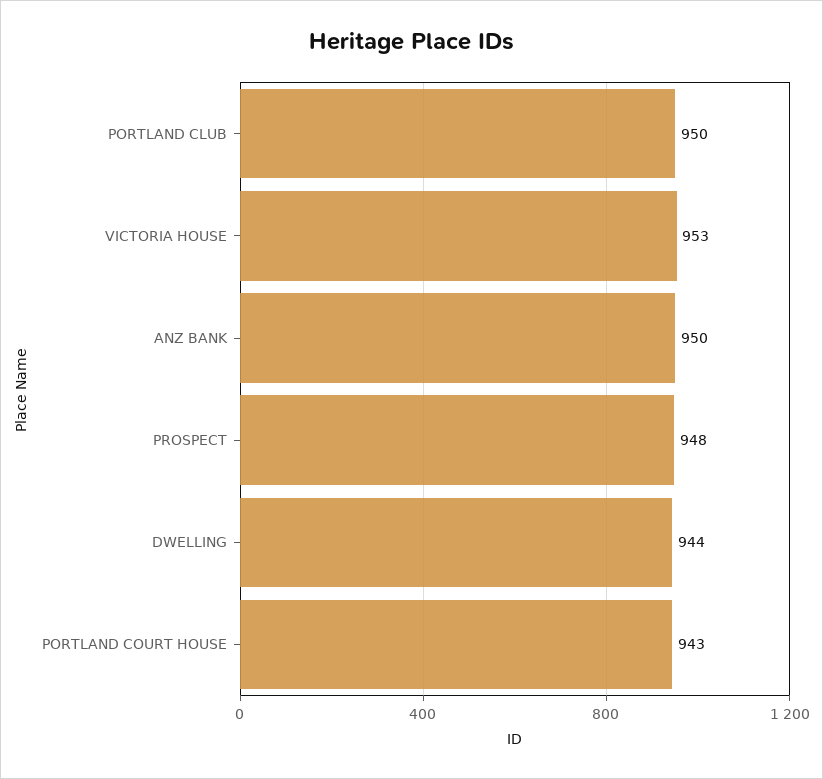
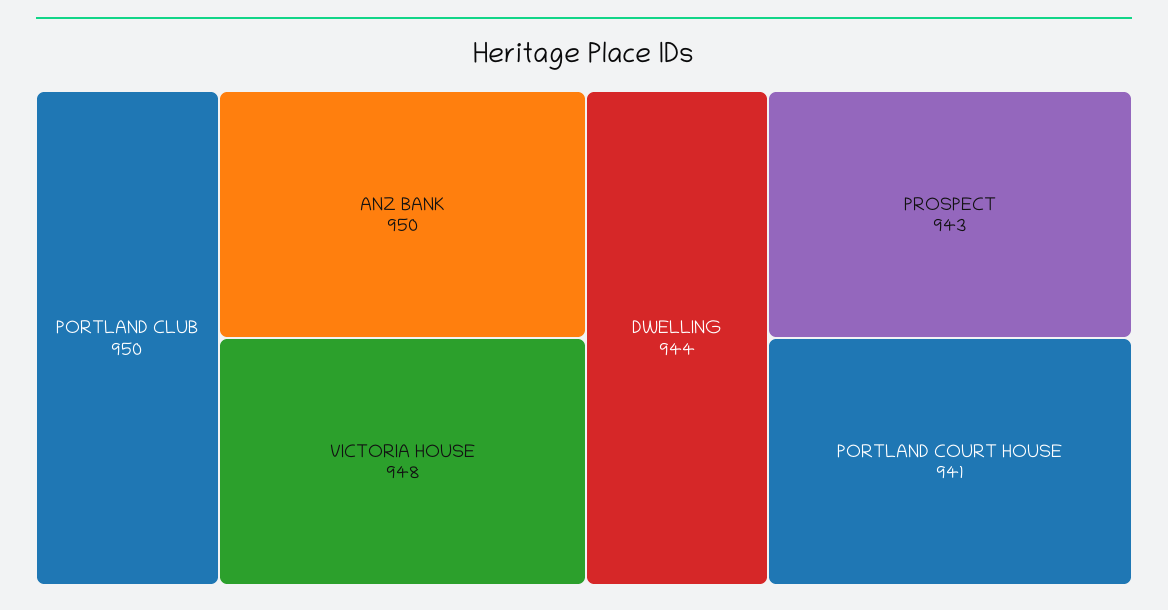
  {
    "PORTLAND CLUB": 950,
-   "VICTORIA HOUSE": 953,
+   "VICTORIA HOUSE": 948,
    "ANZ BANK": 950,
-   "PROSPECT": 948,
+   "PROSPECT": 943,
    "DWELLING": 944,
-   "PORTLAND COURT HOUSE": 943
+   "PORTLAND COURT HOUSE": 941
  }

